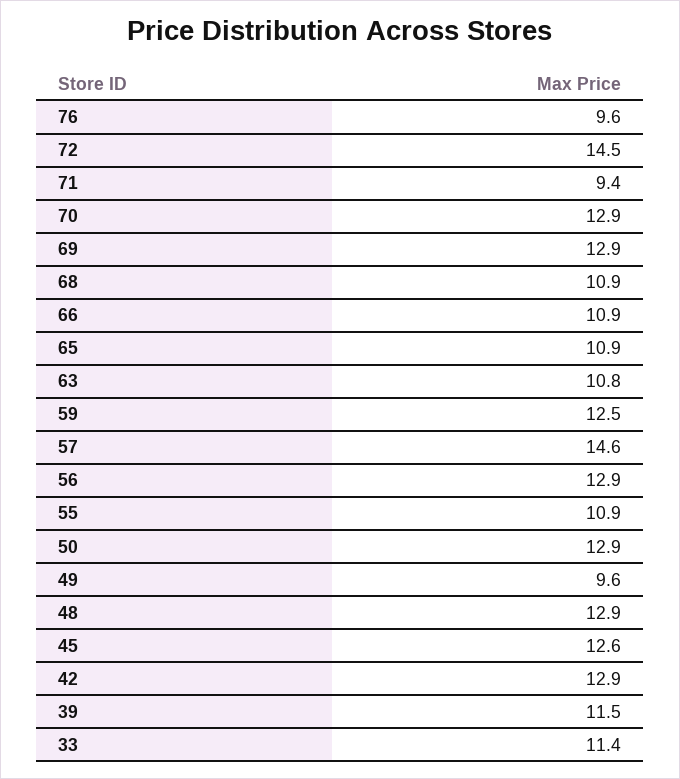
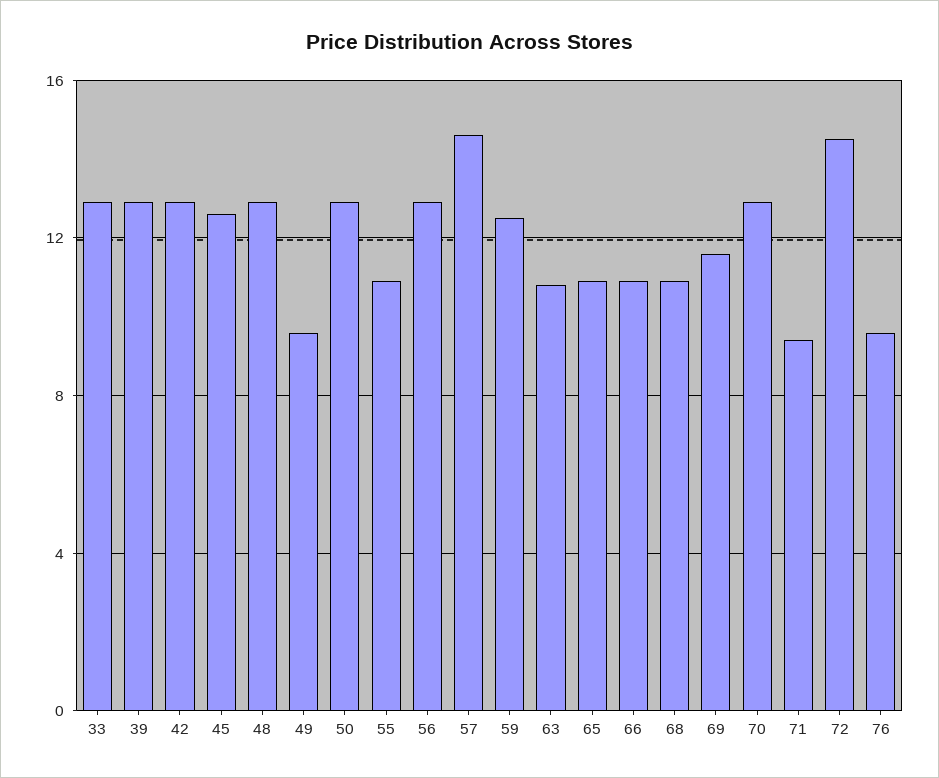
  {
    "76": 9.6,
    "72": 14.5,
    "71": 9.4,
    "70": 12.9,
-   "69": 12.9,
+   "69": 11.5,
    "68": 10.9,
    "66": 10.9,
    "65": 10.9,
    "63": 10.8,
    "59": 12.5,
    "57": 14.6,
    "56": 12.9,
    "55": 10.9,
    "50": 12.9,
    "49": 9.6,
    "48": 12.9,
    "45": 12.6,
    "42": 12.9,
-   "39": 11.5,
+   "39": 13,
-   "33": 11.4
+   "33": 13
  }

